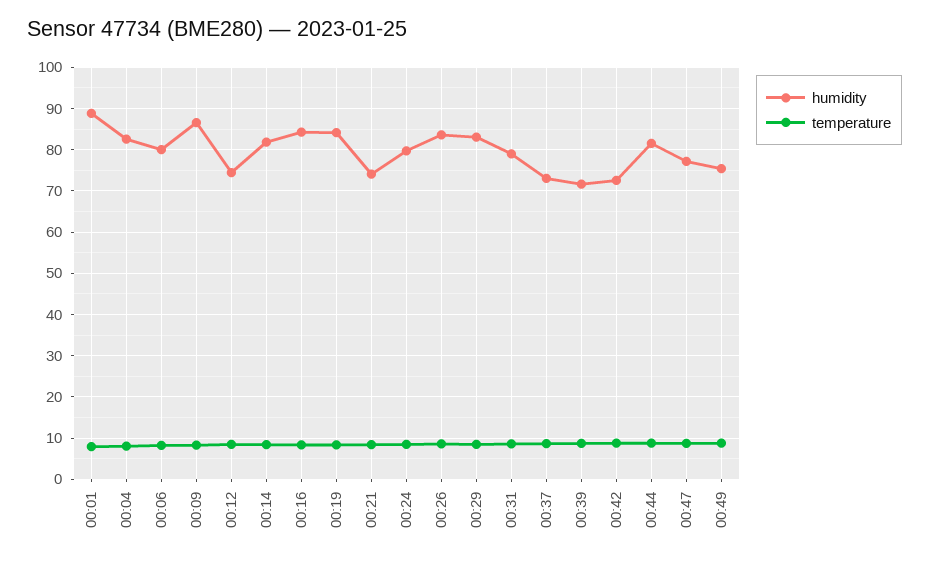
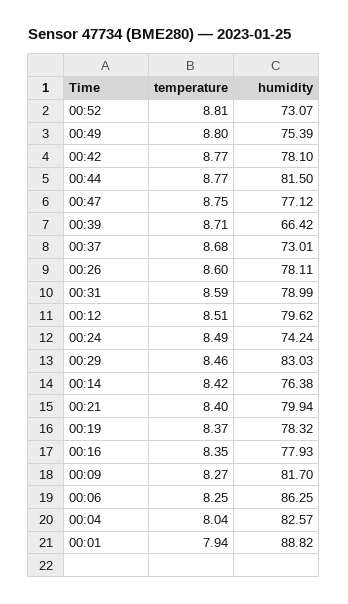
  {
    "humidity": {
      "00:01": 88.82,
      "00:04": 82.57,
-     "00:06": 80,
+     "00:06": 86.25,
-     "00:09": 86,
+     "00:09": 81.7,
-     "00:12": 74,
+     "00:12": 79.62,
-     "00:14": 82,
+     "00:14": 76.38,
-     "00:16": 84,
+     "00:16": 77.93,
-     "00:19": 84,
+     "00:19": 78.32,
-     "00:21": 74,
+     "00:21": 79.94,
-     "00:24": 80,
+     "00:24": 74.24,
-     "00:26": 84,
+     "00:26": 78.11,
      "00:29": 83.03,
      "00:31": 78.99,
      "00:37": 73.01,
-     "00:39": 72,
+     "00:39": 66.42,
-     "00:42": 72,
+     "00:42": 78.1,
      "00:44": 81.5,
      "00:47": 77.12,
-     "00:49": 75.39
+     "00:49": 75.39,
+     "00:52": 73.07
    },
    "temperature": {
      "00:01": 7.94,
      "00:04": 8.04,
      "00:06": 8.25,
      "00:09": 8.27,
      "00:12": 8.51,
      "00:14": 8.42,
      "00:16": 8.35,
      "00:19": 8.37,
      "00:21": 8.4,
      "00:24": 8.49,
      "00:26": 8.6,
      "00:29": 8.46,
      "00:31": 8.59,
      "00:37": 8.68,
      "00:39": 8.71,
      "00:42": 8.77,
      "00:44": 8.77,
      "00:47": 8.75,
-     "00:49": 8.8
+     "00:49": 8.8,
+     "00:52": 8.81
    }
  }

